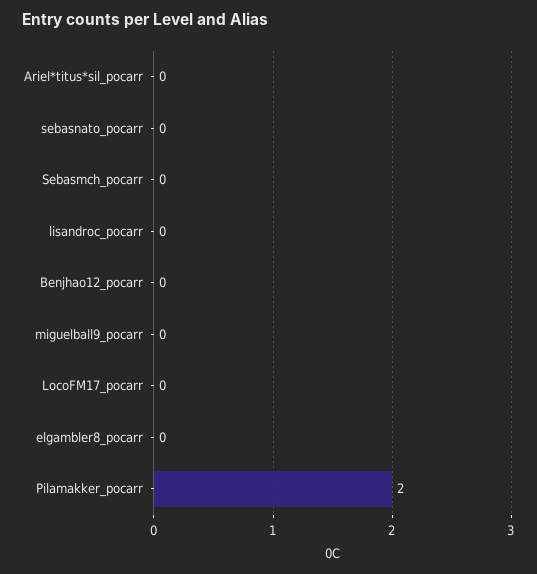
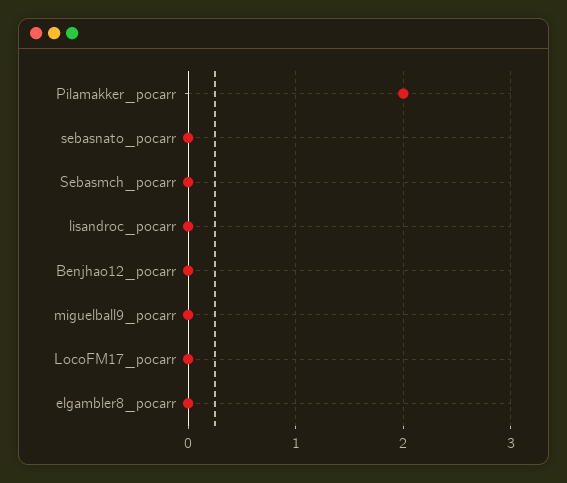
  {
-   "Ariel*titus*sil_pocarr": 0,
    "sebasnato_pocarr": 0,
    "Sebasmch_pocarr": 0,
    "lisandroc_pocarr": 0,
    "Benjhao12_pocarr": 0,
    "miguelball9_pocarr": 0,
    "LocoFM17_pocarr": 0,
    "elgambler8_pocarr": 0,
    "Pilamakker_pocarr": 2
  }

